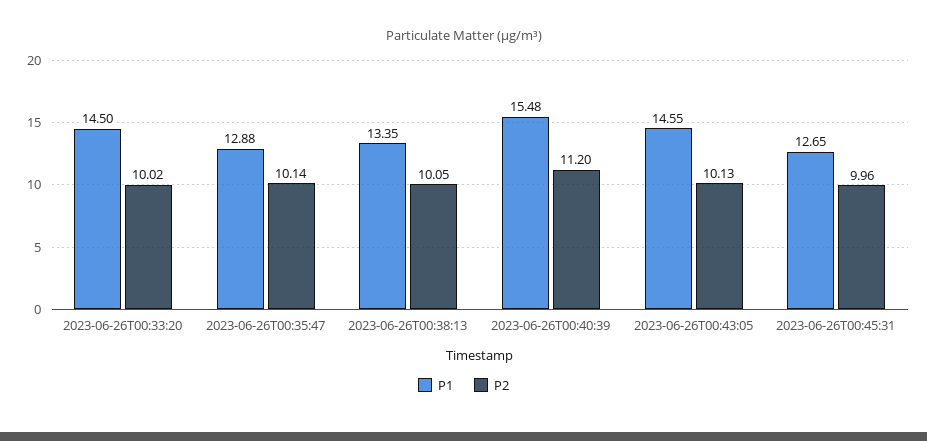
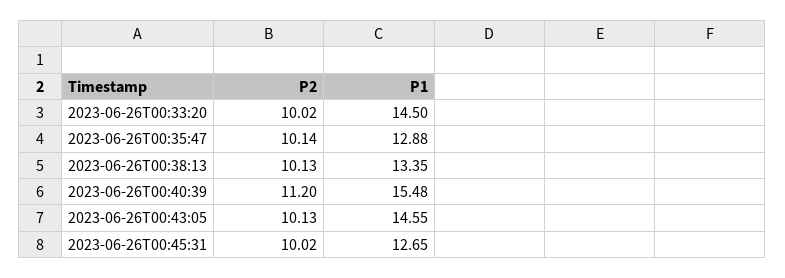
  {
    "P1": {
      "2023-06-26T00:33:20": 14.5,
      "2023-06-26T00:35:47": 12.88,
      "2023-06-26T00:38:13": 13.35,
      "2023-06-26T00:40:39": 15.48,
      "2023-06-26T00:43:05": 14.55,
      "2023-06-26T00:45:31": 12.65
    },
    "P2": {
      "2023-06-26T00:33:20": 10.02,
      "2023-06-26T00:35:47": 10.14,
-     "2023-06-26T00:38:13": 10.05,
+     "2023-06-26T00:38:13": 10.13,
      "2023-06-26T00:40:39": 11.2,
      "2023-06-26T00:43:05": 10.13,
-     "2023-06-26T00:45:31": 9.96
+     "2023-06-26T00:45:31": 10.02
    }
  }

